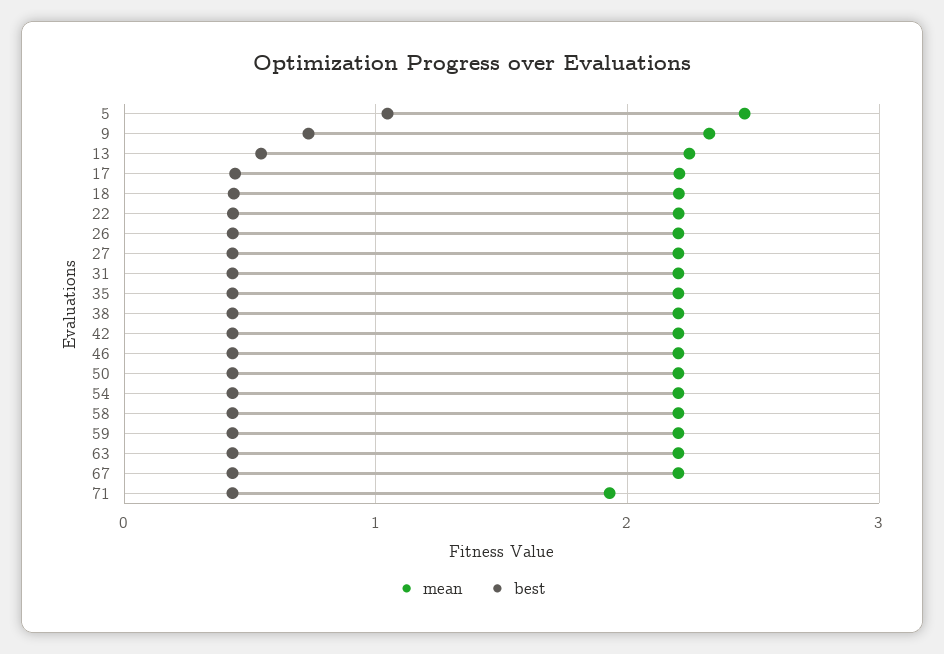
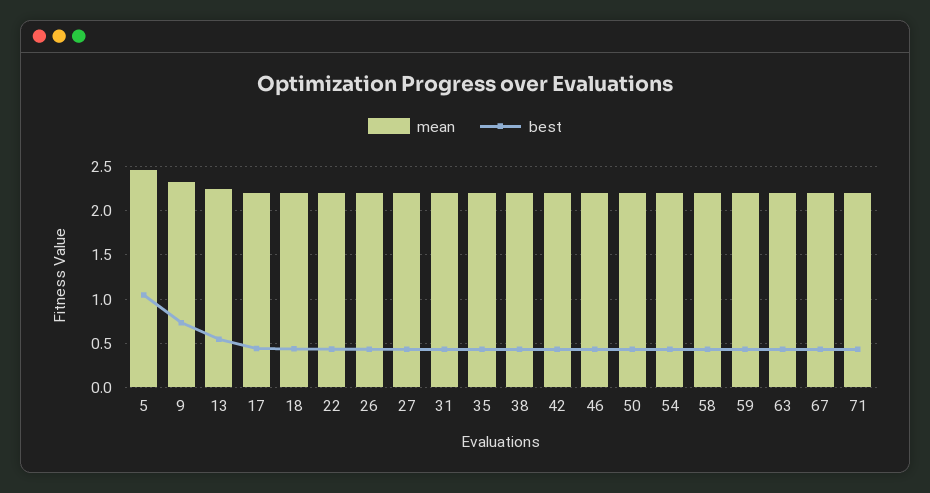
  {
    "mean": {
      "5": 2.5,
      "9": 2.3,
      "13": 2.2,
      "17": 2.2,
      "18": 2.2,
      "22": 2.2,
      "26": 2.2,
      "27": 2.2,
      "31": 2.2,
      "35": 2.2,
      "38": 2.2,
      "42": 2.2,
      "46": 2.2,
      "50": 2.2,
      "54": 2.2,
      "58": 2.2,
      "59": 2.2,
      "63": 2.2,
      "67": 2.2,
-     "71": 1.9
+     "71": 2.2
    },
    "best": {
      "5": 1,
      "9": 0.7,
      "13": 0.5,
      "17": 0.4,
      "18": 0.4,
      "22": 0.4,
      "26": 0.4,
      "27": 0.4,
      "31": 0.4,
      "35": 0.4,
      "38": 0.4,
      "42": 0.4,
      "46": 0.4,
      "50": 0.4,
      "54": 0.4,
      "58": 0.4,
      "59": 0.4,
      "63": 0.4,
      "67": 0.4,
      "71": 0.4
    }
  }

